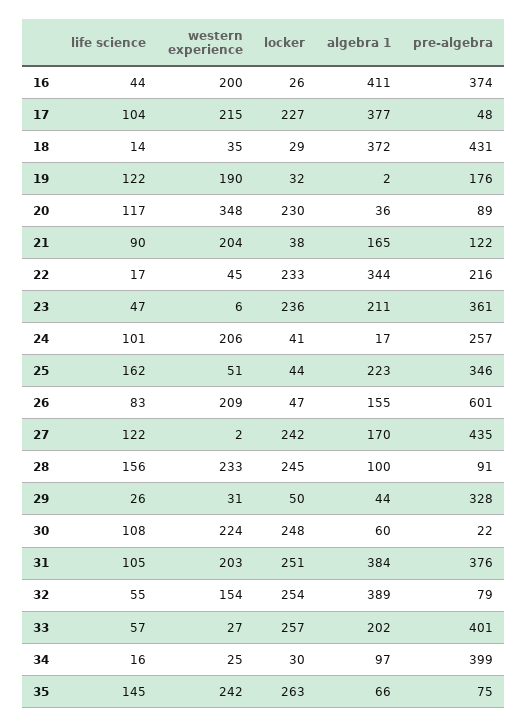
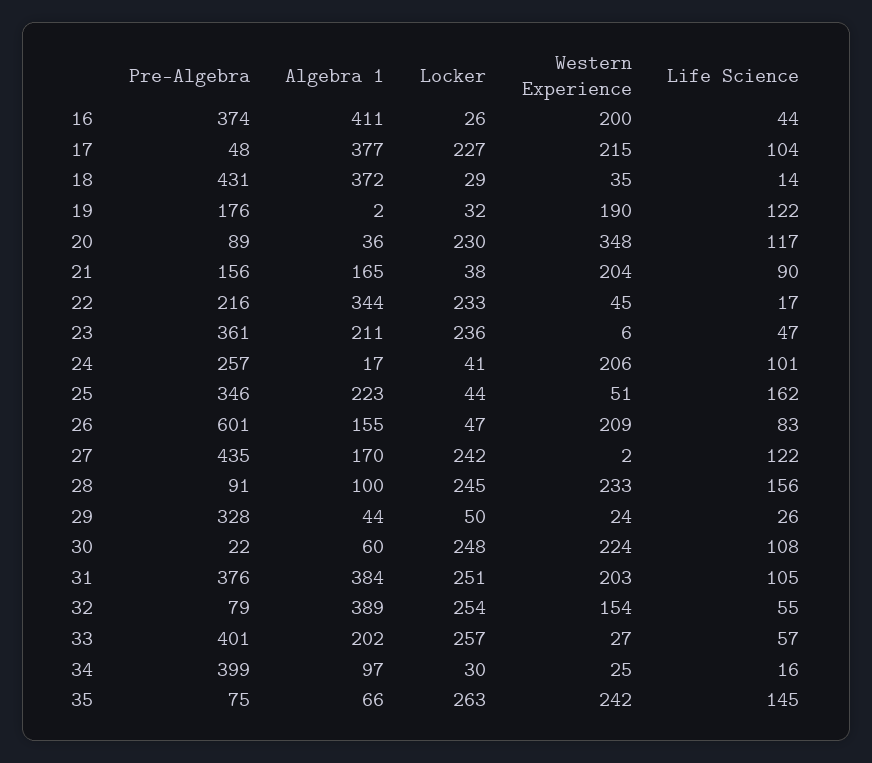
  {
    "life science": {
      "16": 44,
      "17": 104,
      "18": 14,
      "19": 122,
      "20": 117,
      "21": 90,
      "22": 17,
      "23": 47,
      "24": 101,
      "25": 162,
      "26": 83,
      "27": 122,
      "28": 156,
      "29": 26,
      "30": 108,
      "31": 105,
      "32": 55,
      "33": 57,
      "34": 16,
      "35": 145
    },
    "western experience": {
      "16": 200,
      "17": 215,
      "18": 35,
      "19": 190,
      "20": 348,
      "21": 204,
      "22": 45,
      "23": 6,
      "24": 206,
      "25": 51,
      "26": 209,
      "27": 2,
      "28": 233,
-     "29": 31,
+     "29": 24,
      "30": 224,
      "31": 203,
      "32": 154,
      "33": 27,
      "34": 25,
      "35": 242
    },
    "locker": {
      "16": 26,
      "17": 227,
      "18": 29,
      "19": 32,
      "20": 230,
      "21": 38,
      "22": 233,
      "23": 236,
      "24": 41,
      "25": 44,
      "26": 47,
      "27": 242,
      "28": 245,
      "29": 50,
      "30": 248,
      "31": 251,
      "32": 254,
      "33": 257,
      "34": 30,
      "35": 263
    },
    "algebra 1": {
      "16": 411,
      "17": 377,
      "18": 372,
      "19": 2,
      "20": 36,
      "21": 165,
      "22": 344,
      "23": 211,
      "24": 17,
      "25": 223,
      "26": 155,
      "27": 170,
      "28": 100,
      "29": 44,
      "30": 60,
      "31": 384,
      "32": 389,
      "33": 202,
      "34": 97,
      "35": 66
    },
    "pre-algebra": {
      "16": 374,
      "17": 48,
      "18": 431,
      "19": 176,
      "20": 89,
-     "21": 122,
+     "21": 156,
      "22": 216,
      "23": 361,
      "24": 257,
      "25": 346,
      "26": 601,
      "27": 435,
      "28": 91,
      "29": 328,
      "30": 22,
      "31": 376,
      "32": 79,
      "33": 401,
      "34": 399,
      "35": 75
    }
  }

